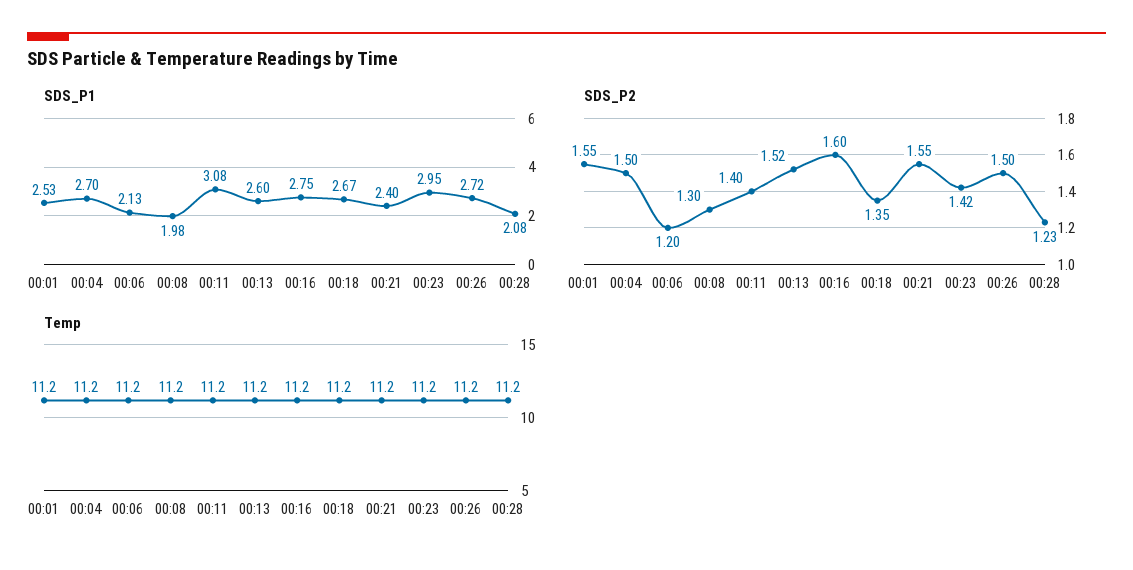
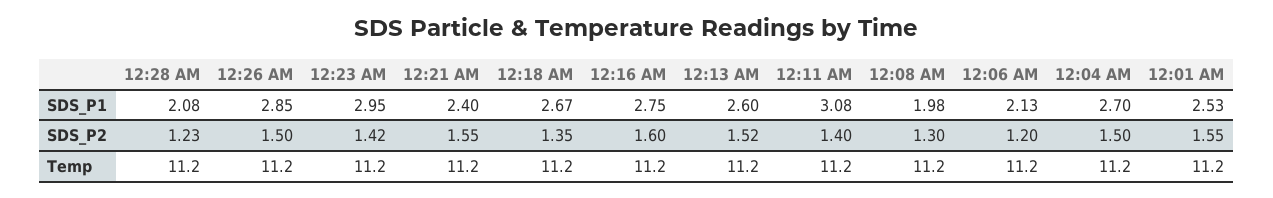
  {
    "SDS_P1": {
      "00:01": 2.53,
      "00:04": 2.7,
      "00:06": 2.13,
      "00:08": 1.98,
      "00:11": 3.08,
      "00:13": 2.6,
      "00:16": 2.75,
      "00:18": 2.67,
      "00:21": 2.4,
      "00:23": 2.95,
-     "00:26": 2.72,
+     "00:26": 2.85,
      "00:28": 2.08
    },
    "SDS_P2": {
      "00:01": 1.55,
      "00:04": 1.5,
      "00:06": 1.2,
      "00:08": 1.3,
      "00:11": 1.4,
      "00:13": 1.52,
      "00:16": 1.6,
      "00:18": 1.35,
      "00:21": 1.55,
      "00:23": 1.42,
      "00:26": 1.5,
      "00:28": 1.23
    },
    "Temp": {
      "00:01": 11.2,
      "00:04": 11.2,
      "00:06": 11.2,
      "00:08": 11.2,
      "00:11": 11.2,
      "00:13": 11.2,
      "00:16": 11.2,
      "00:18": 11.2,
      "00:21": 11.2,
      "00:23": 11.2,
      "00:26": 11.2,
      "00:28": 11.2
    }
  }

